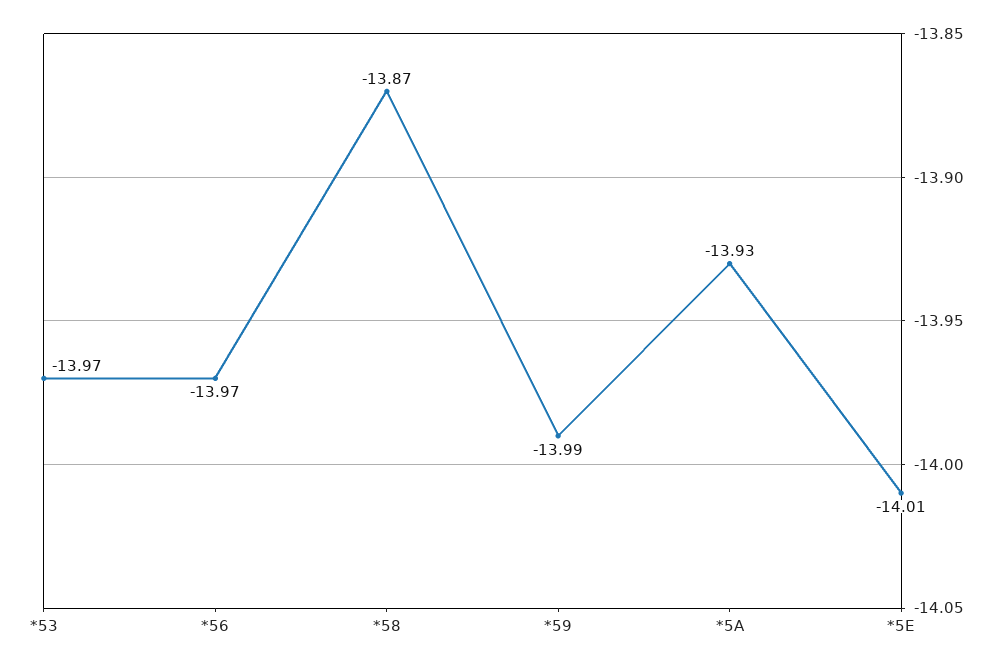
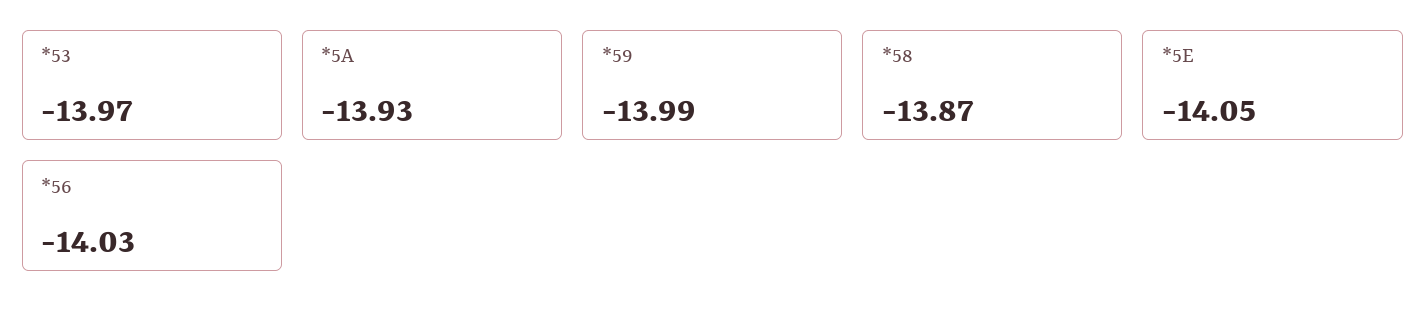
  {
    "*53": -13.97,
-   "*56": -13.97,
+   "*56": -14.03,
    "*58": -13.87,
    "*59": -13.99,
    "*5A": -13.93,
-   "*5E": -14.01
+   "*5E": -14.05
  }

